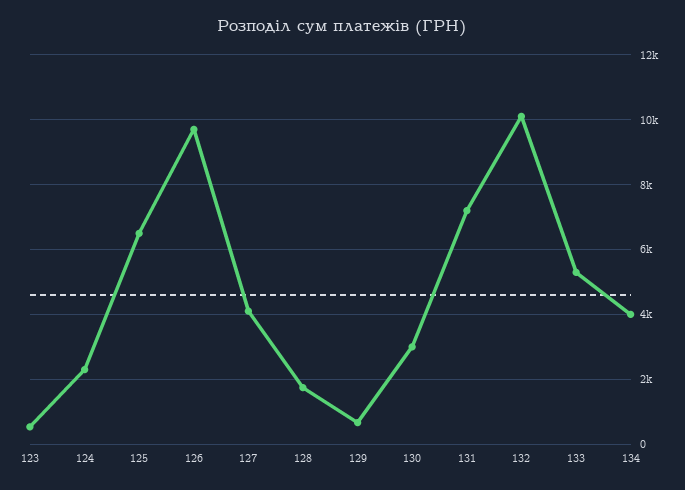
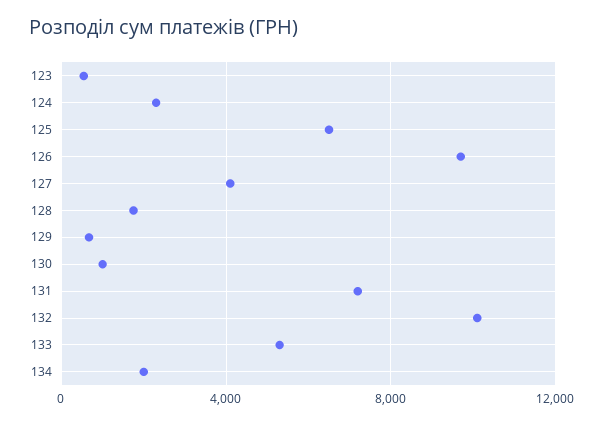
  {
    "123": 600,
    "124": 2400,
    "125": 6600,
    "126": 9800,
    "127": 4200,
    "128": 1800,
    "129": 600,
-   "130": 3000,
+   "130": 1000,
    "131": 7200,
    "132": 10200,
    "133": 5400,
-   "134": 4000
+   "134": 2000
  }

